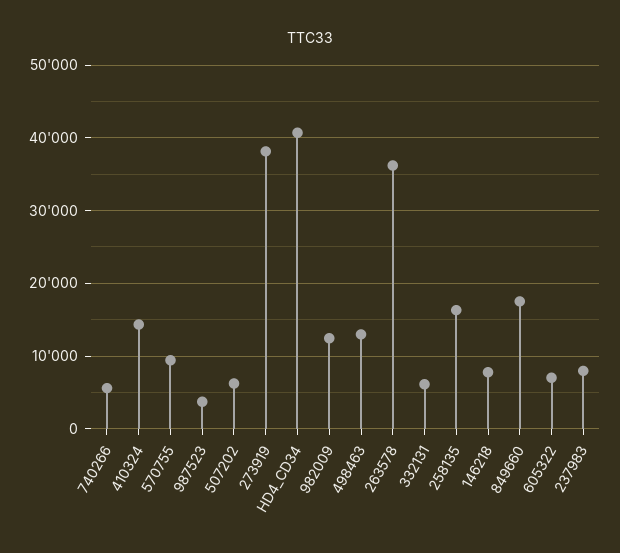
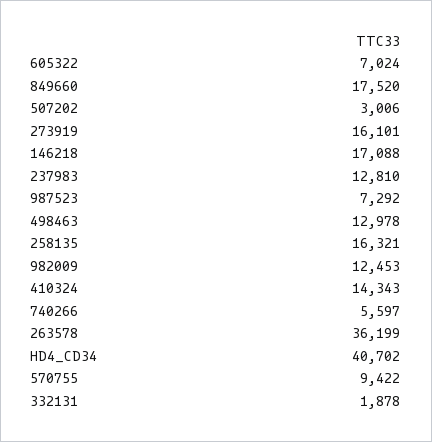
  {
    "740266": 5597,
    "410324": 14343,
    "570755": 9422,
-   "987523": 4000,
+   "987523": 7292,
-   "507202": 6000,
+   "507202": 3006,
-   "273919": 38000,
+   "273919": 16101,
    "HD4_CD34": 40702,
    "982009": 12453,
    "498463": 12978,
    "263578": 36199,
-   "332131": 6000,
+   "332131": 1878,
    "258135": 16321,
-   "146218": 8000,
+   "146218": 17088,
    "849660": 17520,
    "605322": 7024,
-   "237983": 8000
+   "237983": 12810
  }

